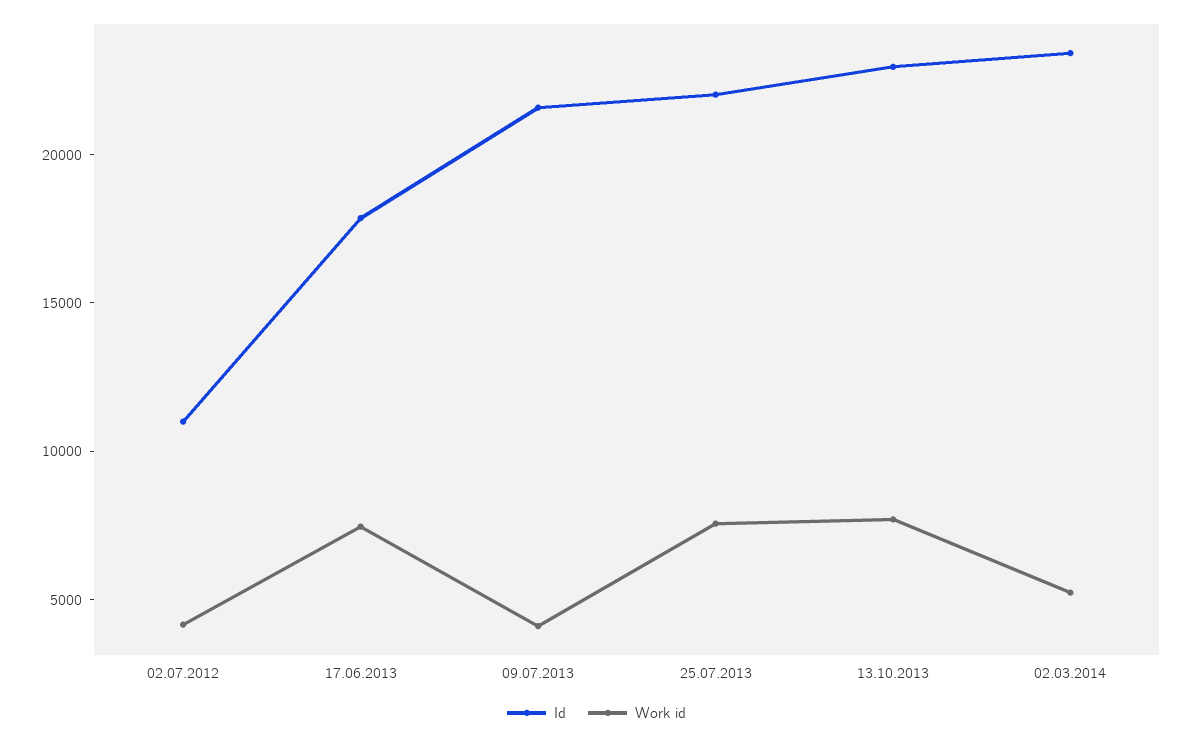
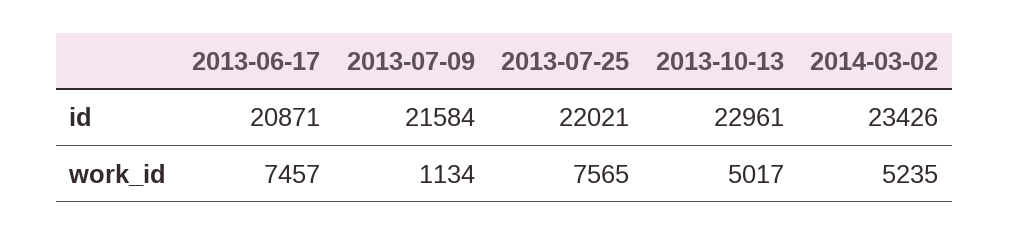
  {
    "Id": {
-     "02.07.2012": 11000,
-     "17.06.2013": 18000,
+     "17.06.2013": 20871,
      "09.07.2013": 21584,
      "25.07.2013": 22021,
      "13.10.2013": 22961,
      "02.03.2014": 23426
    },
    "Work id": {
-     "02.07.2012": 4000,
      "17.06.2013": 7457,
-     "09.07.2013": 4000,
+     "09.07.2013": 1134,
      "25.07.2013": 7565,
-     "13.10.2013": 8000,
+     "13.10.2013": 5017,
      "02.03.2014": 5235
    }
  }

